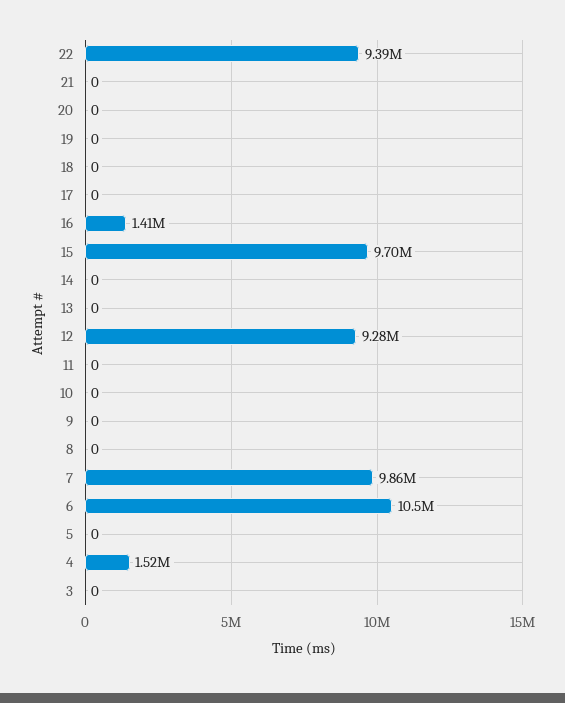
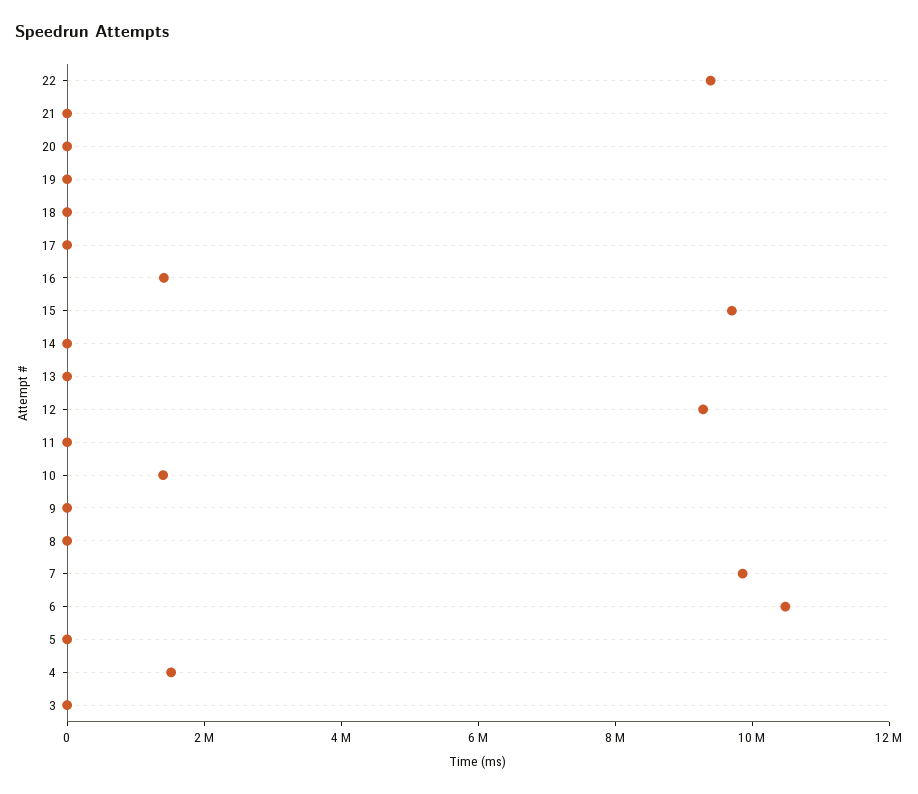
  {
    "22": 9390000,
    "21": 0,
    "20": 0,
    "19": 0,
    "18": 0,
    "17": 0,
    "16": 1410000,
    "15": 9700000,
    "14": 0,
    "13": 0,
    "12": 9280000,
    "11": 0,
-   "10": 0,
+   "10": 1500000,
    "9": 0,
    "8": 0,
    "7": 9860000,
    "6": 10500000,
    "5": 0,
    "4": 1520000,
    "3": 0
  }

